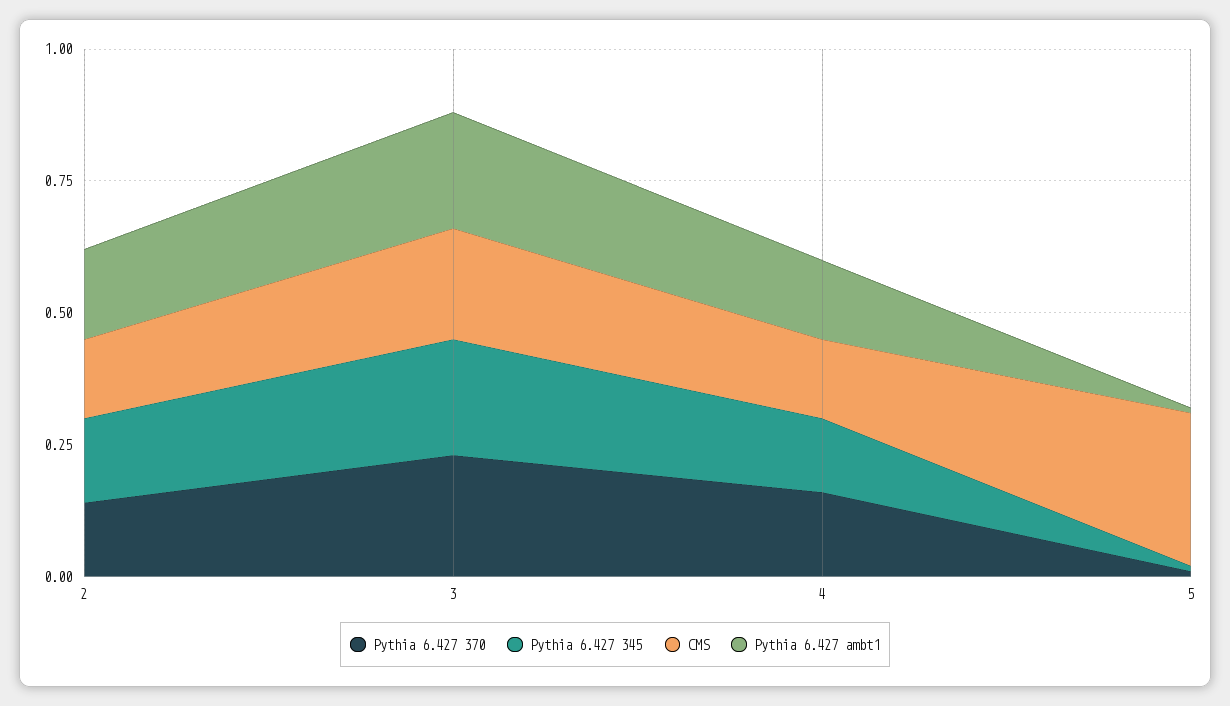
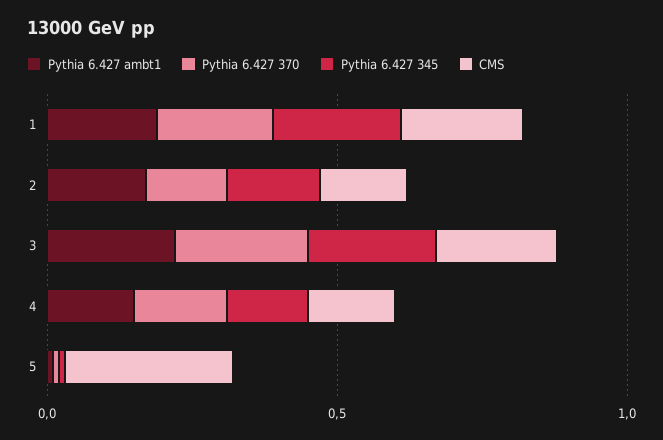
  {
    "Pythia 6.427 370": {
      "2": 0.15,
      "3": 0.25,
      "4": 0.15,
-     "5": 0
+     "5": 0,
+     "1": 0.2
    },
    "Pythia 6.427 345": {
      "2": 0.15,
      "3": 0.2,
      "4": 0.15,
-     "5": 0
+     "5": 0,
+     "1": 0.2
    },
    "CMS": {
      "2": 0.15,
      "3": 0.2,
      "4": 0.15,
-     "5": 0.3
+     "5": 0.3,
+     "1": 0.2
    },
    "Pythia 6.427 ambt1": {
      "2": 0.15,
      "3": 0.2,
      "4": 0.15,
-     "5": 0
+     "5": 0,
+     "1": 0.2
    }
  }

